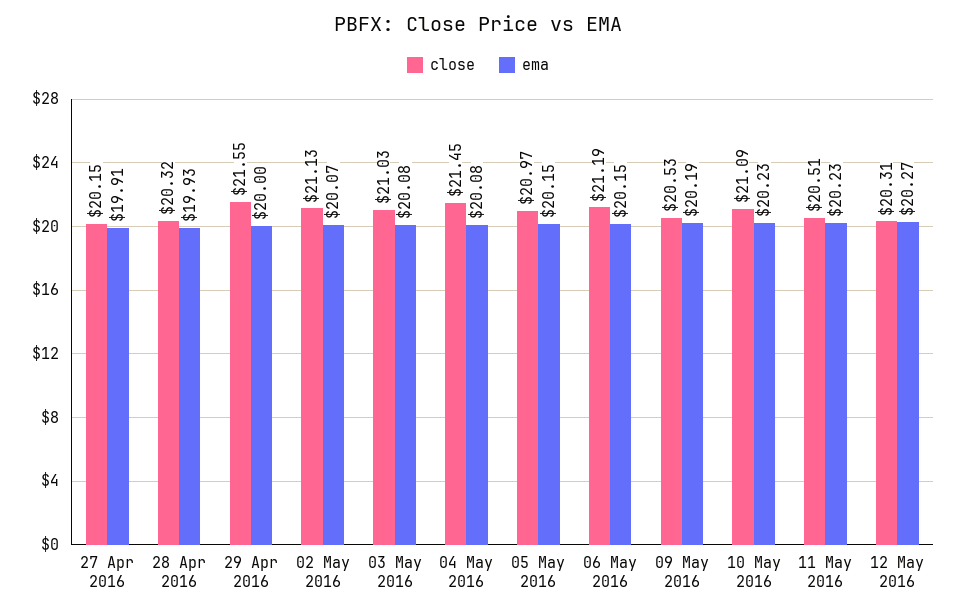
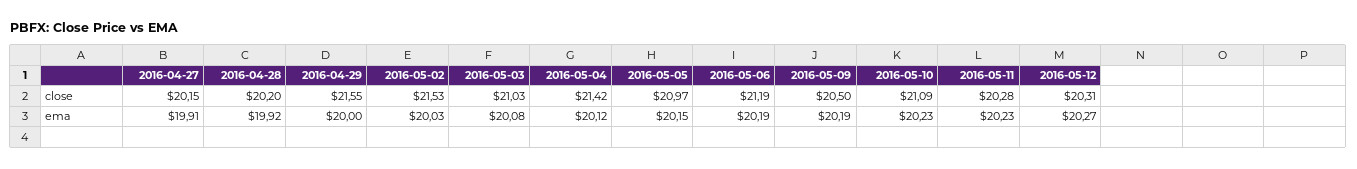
  {
    "close": {
      "27 Apr 2016": 20.15,
-     "28 Apr 2016": 20.32,
+     "28 Apr 2016": 20.2,
      "29 Apr 2016": 21.55,
-     "02 May 2016": 21.13,
+     "02 May 2016": 21.53,
      "03 May 2016": 21.03,
-     "04 May 2016": 21.45,
+     "04 May 2016": 21.42,
      "05 May 2016": 20.97,
      "06 May 2016": 21.19,
-     "09 May 2016": 20.53,
+     "09 May 2016": 20.5,
      "10 May 2016": 21.09,
-     "11 May 2016": 20.51,
+     "11 May 2016": 20.28,
      "12 May 2016": 20.31
    },
    "ema": {
      "27 Apr 2016": 19.91,
-     "28 Apr 2016": 19.93,
+     "28 Apr 2016": 19.92,
      "29 Apr 2016": 20,
-     "02 May 2016": 20.07,
+     "02 May 2016": 20.03,
      "03 May 2016": 20.08,
-     "04 May 2016": 20.08,
+     "04 May 2016": 20.12,
      "05 May 2016": 20.15,
-     "06 May 2016": 20.15,
+     "06 May 2016": 20.19,
      "09 May 2016": 20.19,
      "10 May 2016": 20.23,
      "11 May 2016": 20.23,
      "12 May 2016": 20.27
    }
  }

